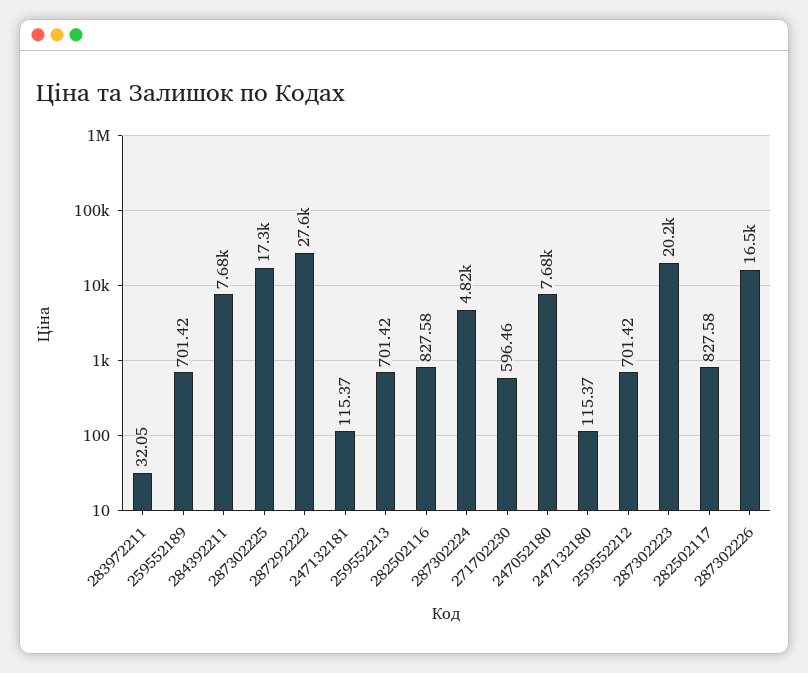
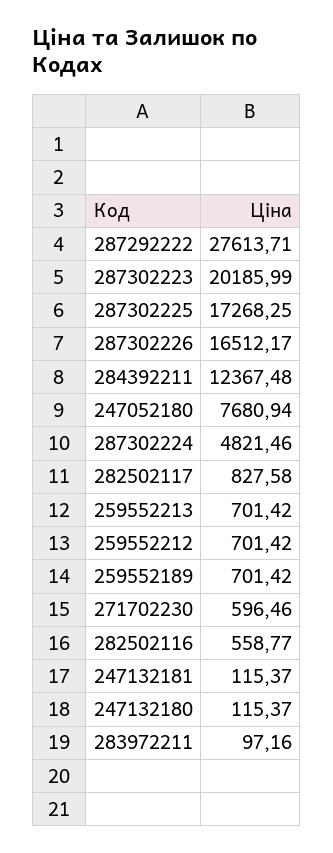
  {
-   "283972211": 32.05,
+   "283972211": 97.16,
    "259552189": 701.42,
-   "284392211": 7680,
+   "284392211": 12367.48,
    "287302225": 17268.25,
    "287292222": 27613.71,
    "247132181": 115.37,
    "259552213": 701.42,
-   "282502116": 827.58,
+   "282502116": 558.77,
    "287302224": 4821.46,
    "271702230": 596.46,
    "247052180": 7680.94,
    "247132180": 115.37,
    "259552212": 701.42,
    "287302223": 20185.99,
    "282502117": 827.58,
    "287302226": 16512.17
  }

